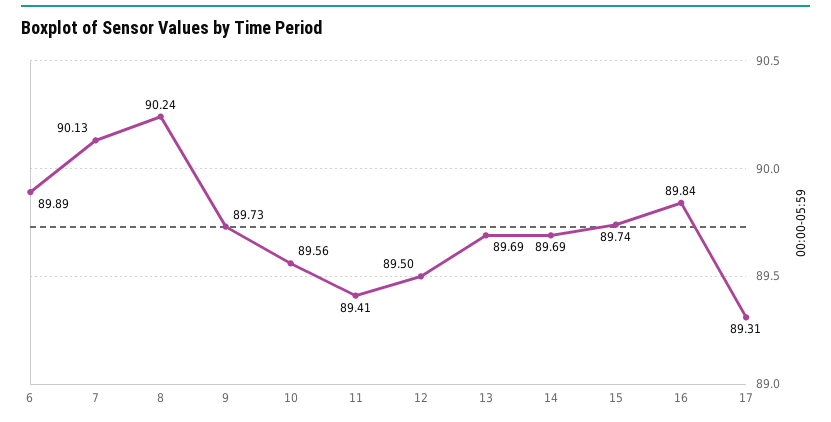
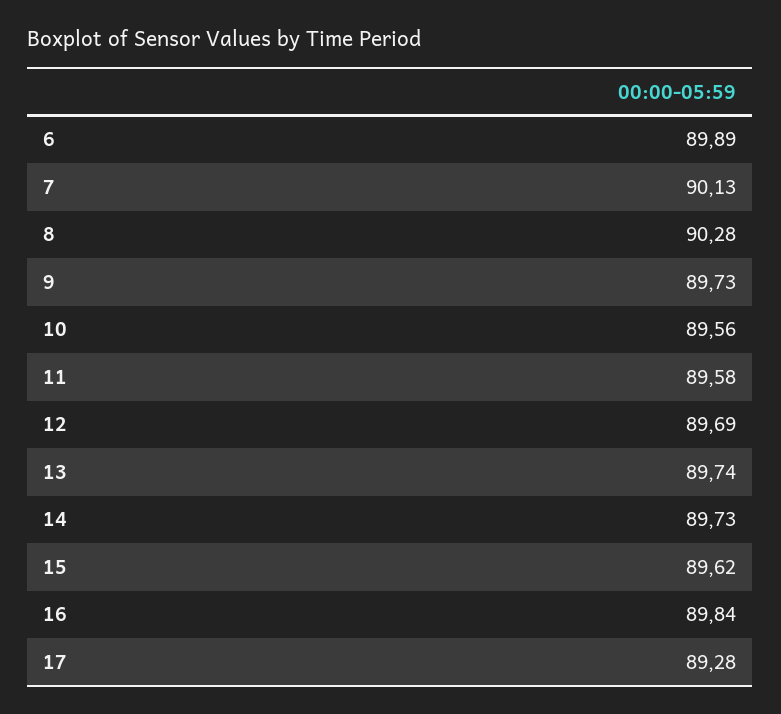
  {
    "6": 89.89,
    "7": 90.13,
-   "8": 90.24,
+   "8": 90.28,
    "9": 89.73,
    "10": 89.56,
-   "11": 89.41,
+   "11": 89.58,
-   "12": 89.5,
+   "12": 89.69,
-   "13": 89.69,
+   "13": 89.74,
-   "14": 89.69,
+   "14": 89.73,
-   "15": 89.74,
+   "15": 89.62,
    "16": 89.84,
-   "17": 89.31
+   "17": 89.28
  }

